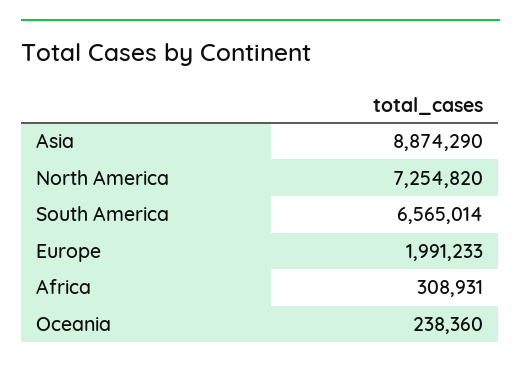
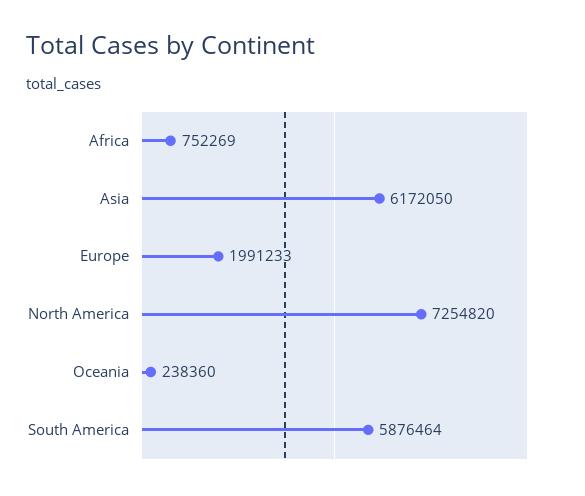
  {
-   "Asia": 8874290,
+   "Asia": 6172050,
    "North America": 7254820,
-   "South America": 6565014,
+   "South America": 5876464,
    "Europe": 1991233,
-   "Africa": 308931,
+   "Africa": 752269,
    "Oceania": 238360
  }

